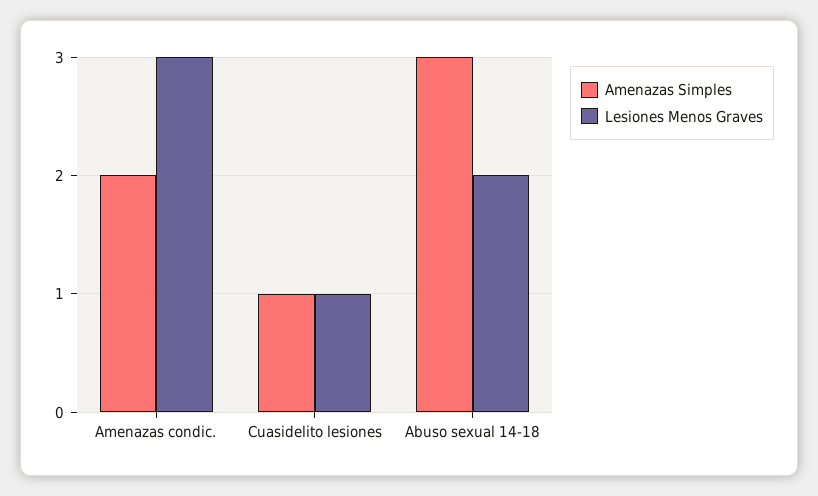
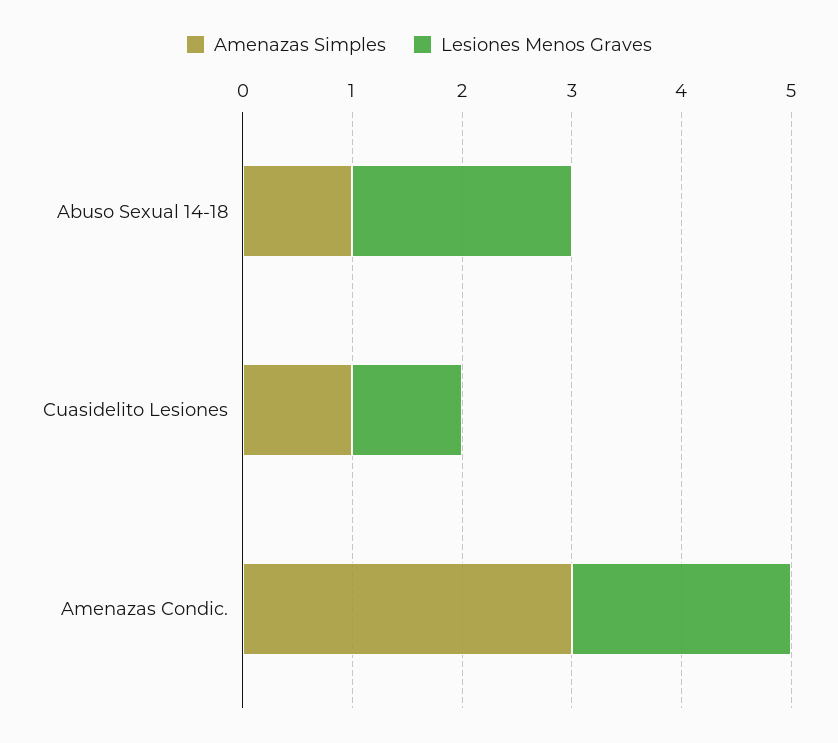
  {
    "Amenazas Simples": {
-     "Amenazas condic.": 2,
+     "Amenazas condic.": 3,
      "Cuasidelito lesiones": 1,
-     "Abuso sexual 14-18": 3
+     "Abuso sexual 14-18": 1
    },
    "Lesiones Menos Graves": {
-     "Amenazas condic.": 3,
+     "Amenazas condic.": 2,
      "Cuasidelito lesiones": 1,
      "Abuso sexual 14-18": 2
    }
  }

